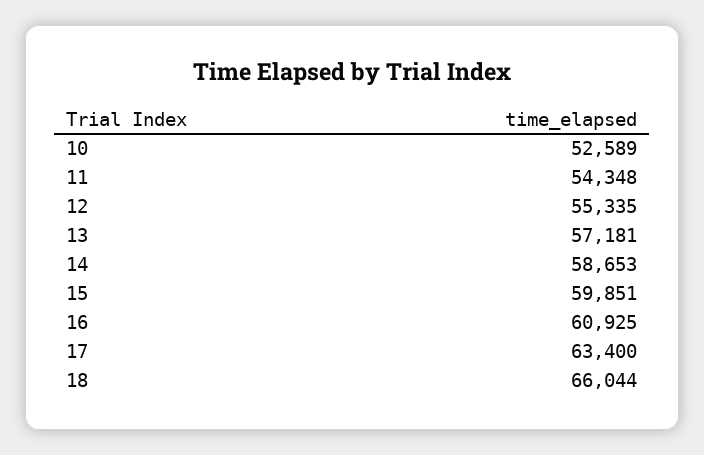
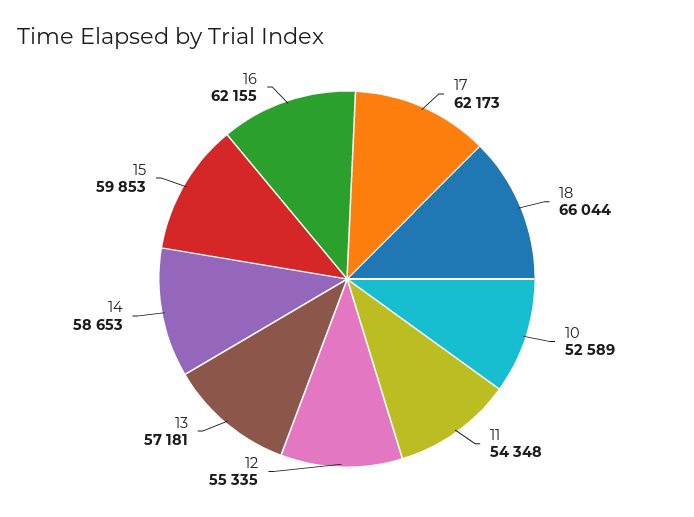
  {
    "10": 52589,
    "11": 54348,
    "12": 55335,
    "13": 57181,
    "14": 58653,
-   "15": 59851,
+   "15": 59853,
-   "16": 60925,
+   "16": 62155,
-   "17": 63400,
+   "17": 62173,
    "18": 66044
  }

